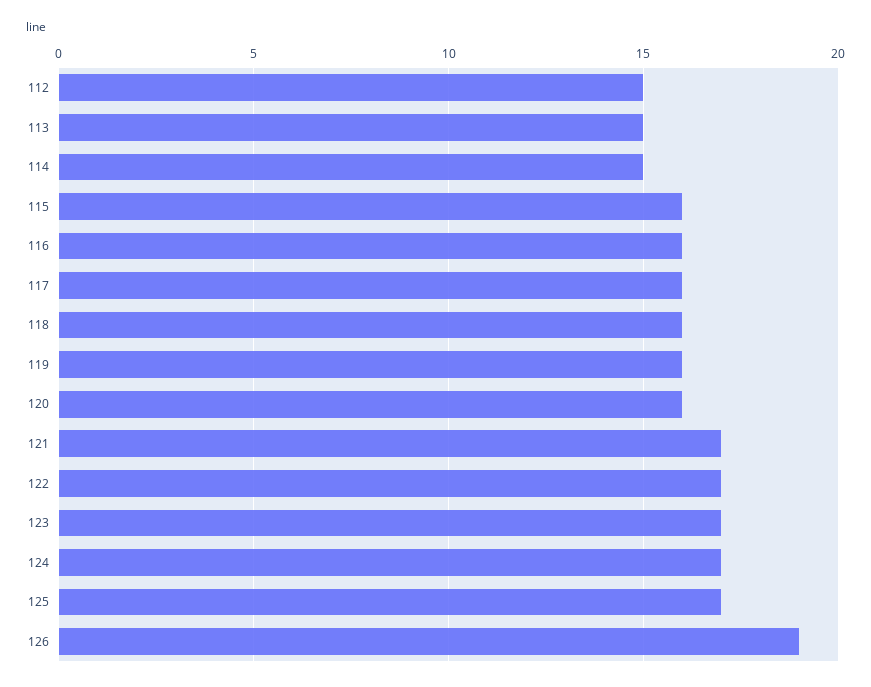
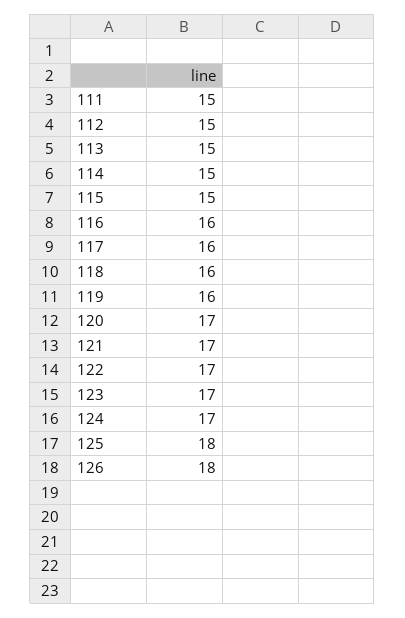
  {
    "112": 15,
    "113": 15,
    "114": 15,
-   "115": 16,
+   "115": 15,
    "116": 16,
    "117": 16,
    "118": 16,
    "119": 16,
-   "120": 16,
+   "120": 17,
    "121": 17,
    "122": 17,
    "123": 17,
    "124": 17,
-   "125": 17,
+   "125": 18,
-   "126": 19
+   "126": 18,
+   "111": 15
  }

